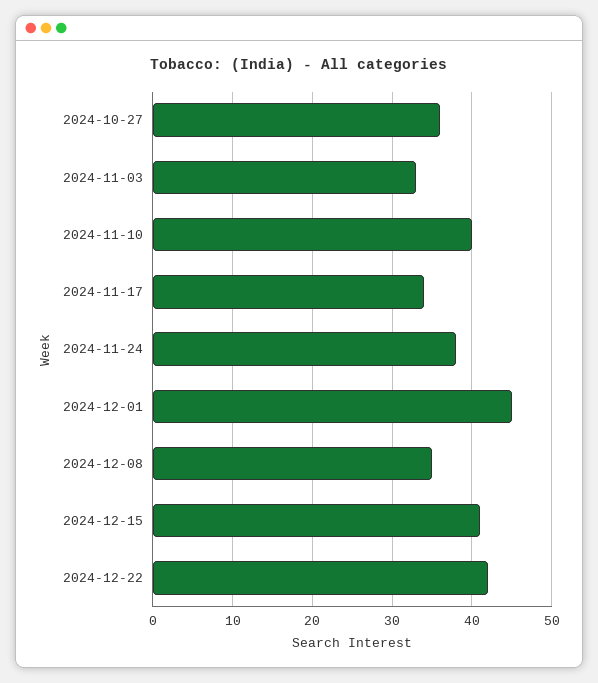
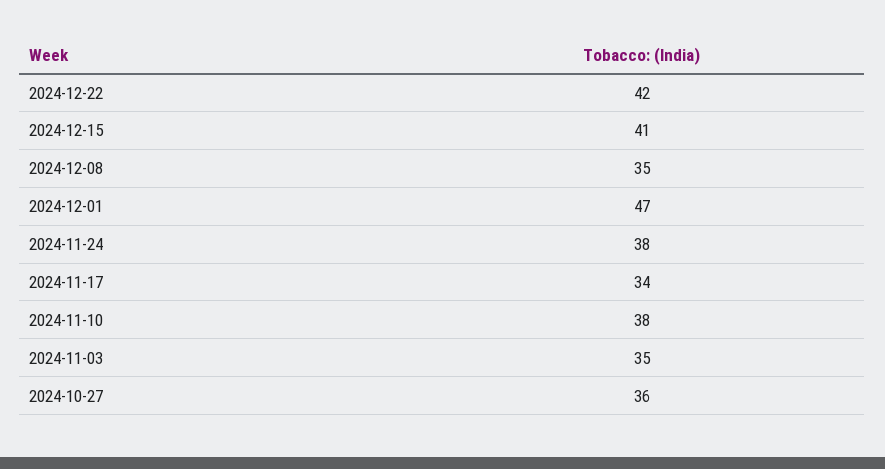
  {
    "2024-10-27": 36,
-   "2024-11-03": 33,
+   "2024-11-03": 35,
-   "2024-11-10": 40,
+   "2024-11-10": 38,
    "2024-11-17": 34,
    "2024-11-24": 38,
-   "2024-12-01": 45,
+   "2024-12-01": 47,
    "2024-12-08": 35,
    "2024-12-15": 41,
    "2024-12-22": 42
  }

